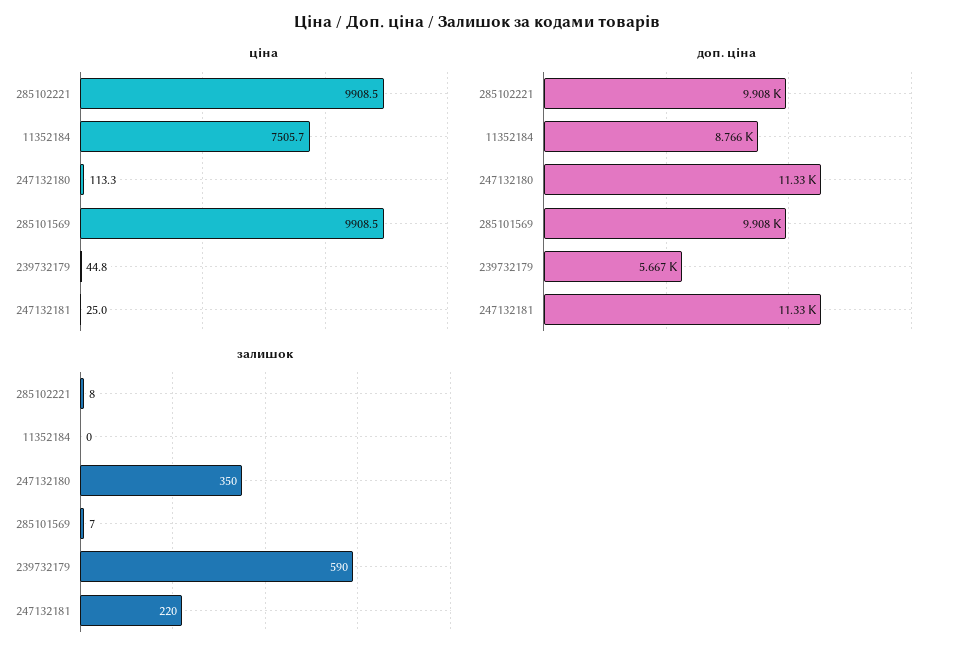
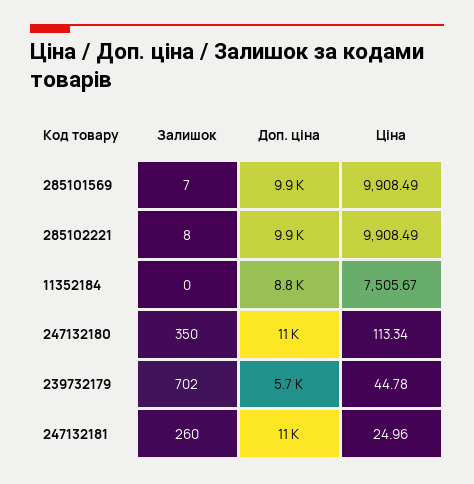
  {
    "ціна": {
      "285102221": 9908.49,
      "11352184": 7505.67,
      "247132180": 113.34,
      "285101569": 9908.49,
      "239732179": 44.78,
      "247132181": 24.96
    },
    "доп. ціна": {
      "285102221": 9908,
      "11352184": 8766,
      "247132180": 11330,
      "285101569": 9908,
      "239732179": 5667,
      "247132181": 11330
    },
    "залишок": {
      "285102221": 8,
      "11352184": 0,
      "247132180": 350,
      "285101569": 7,
-     "239732179": 590,
+     "239732179": 702,
-     "247132181": 220
+     "247132181": 260
    }
  }

